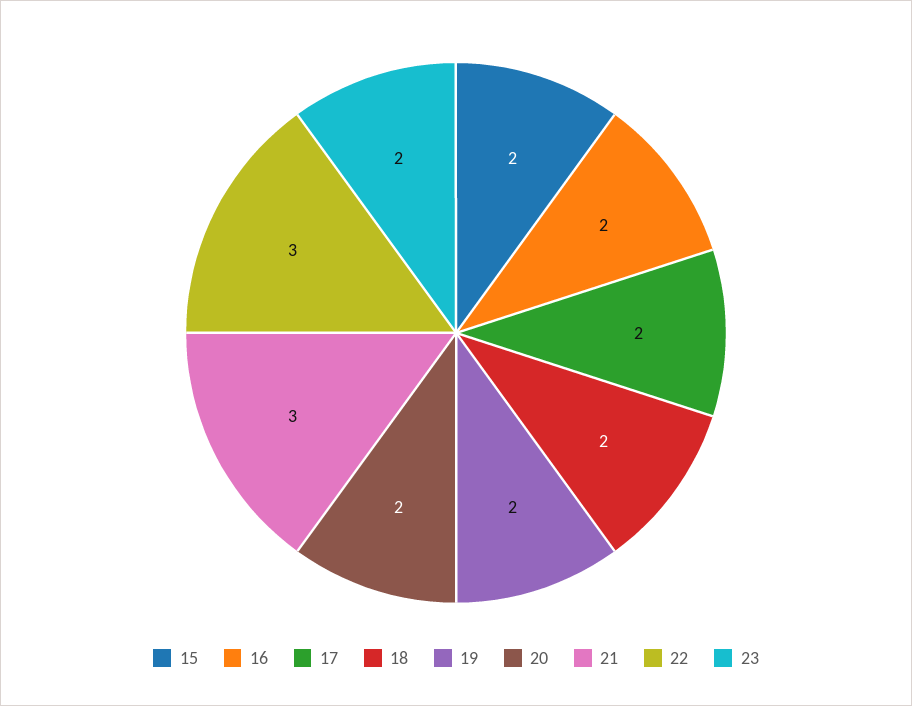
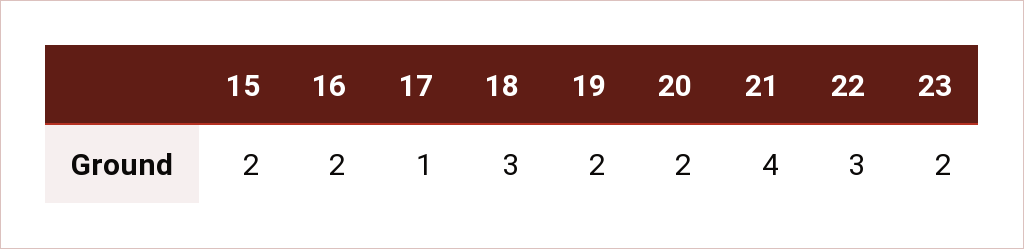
  {
    "15": 2,
    "16": 2,
-   "17": 2,
+   "17": 1,
-   "18": 2,
+   "18": 3,
    "19": 2,
    "20": 2,
-   "21": 3,
+   "21": 4,
    "22": 3,
    "23": 2
  }

